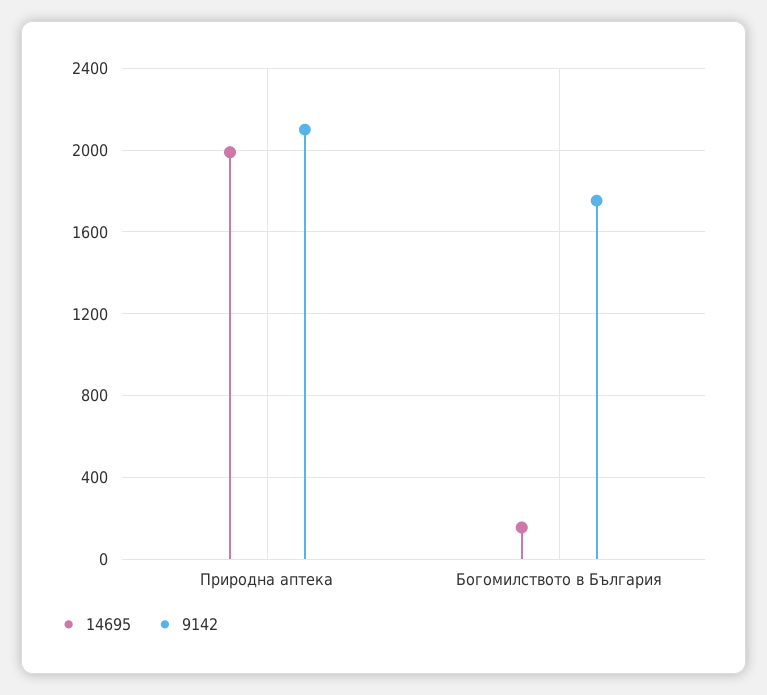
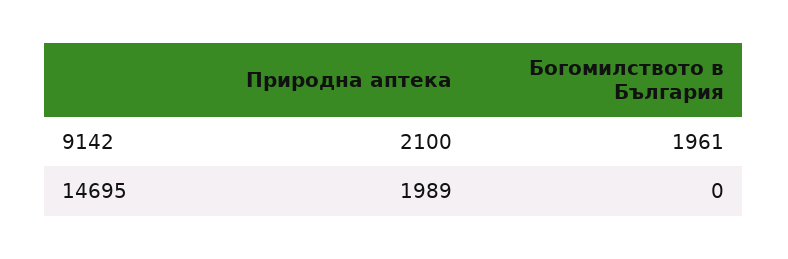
  {
    "14695": {
      "Природна аптека": 1989,
-     "Богомилството в България": 150
+     "Богомилството в България": 0
    },
    "9142": {
      "Природна аптека": 2100,
-     "Богомилството в България": 1750
+     "Богомилството в България": 1961
    }
  }

